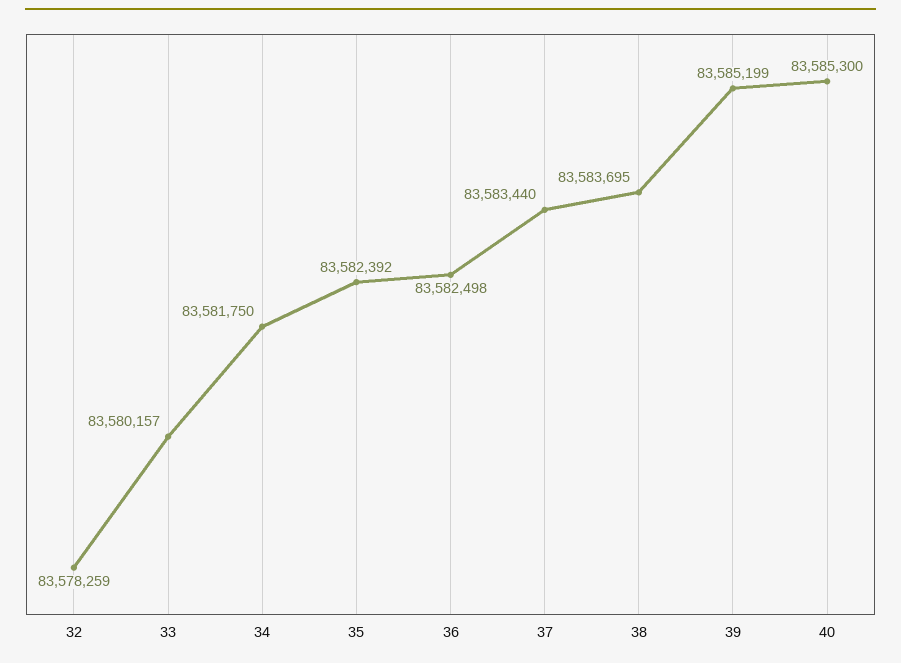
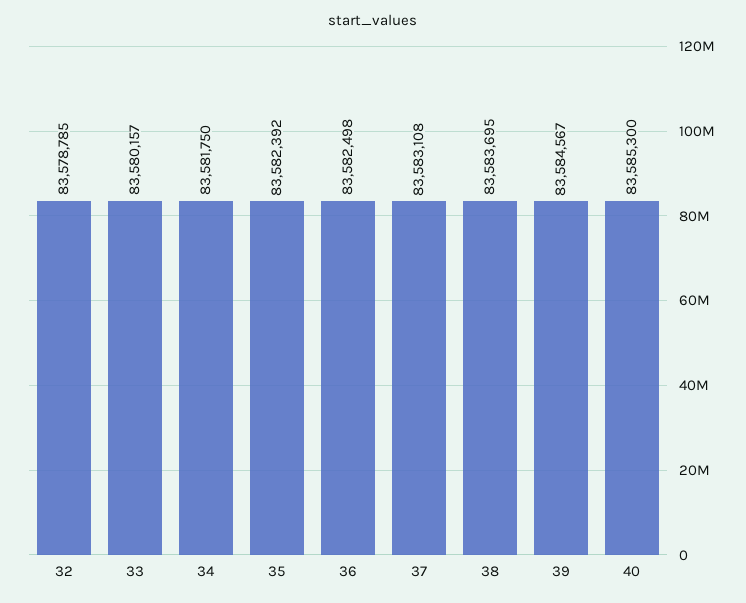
  {
-   "32": 83578259,
+   "32": 83578785,
    "33": 83580157,
    "34": 83581750,
    "35": 83582392,
    "36": 83582498,
-   "37": 83583440,
+   "37": 83583108,
    "38": 83583695,
-   "39": 83585199,
+   "39": 83584567,
    "40": 83585300
  }

